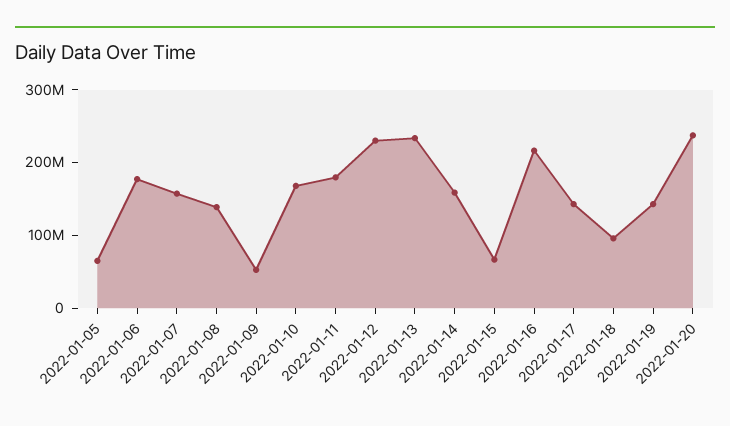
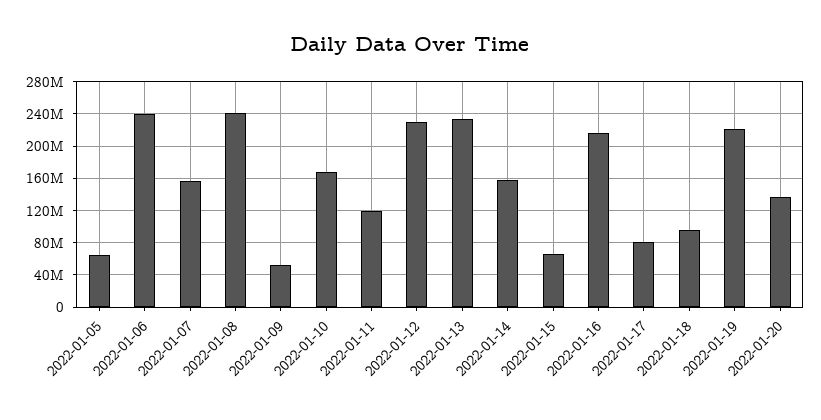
  {
    "2022-01-05": 60000000,
-   "2022-01-06": 180000000,
+   "2022-01-06": 240000000,
    "2022-01-07": 160000000,
-   "2022-01-08": 140000000,
+   "2022-01-08": 240000000,
    "2022-01-09": 50000000,
    "2022-01-10": 170000000,
-   "2022-01-11": 180000000,
+   "2022-01-11": 120000000,
    "2022-01-12": 230000000,
    "2022-01-13": 230000000,
    "2022-01-14": 160000000,
    "2022-01-15": 70000000,
    "2022-01-16": 220000000,
-   "2022-01-17": 140000000,
+   "2022-01-17": 80000000,
    "2022-01-18": 100000000,
-   "2022-01-19": 140000000,
+   "2022-01-19": 220000000,
-   "2022-01-20": 240000000
+   "2022-01-20": 140000000
  }

